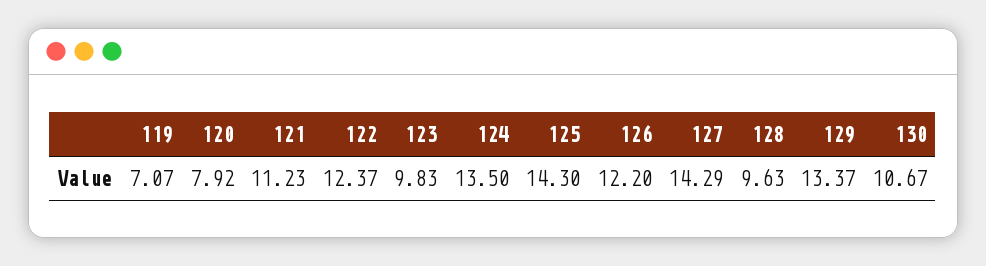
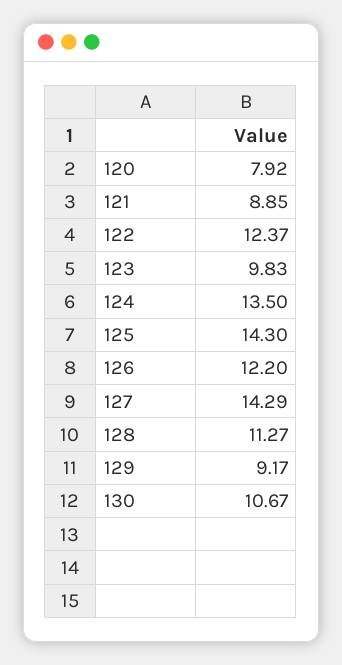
  {
-   "119": 7.07,
    "120": 7.92,
-   "121": 11.23,
+   "121": 8.85,
    "122": 12.37,
    "123": 9.83,
    "124": 13.5,
    "125": 14.3,
    "126": 12.2,
    "127": 14.29,
-   "128": 9.63,
+   "128": 11.27,
-   "129": 13.37,
+   "129": 9.17,
    "130": 10.67
  }

